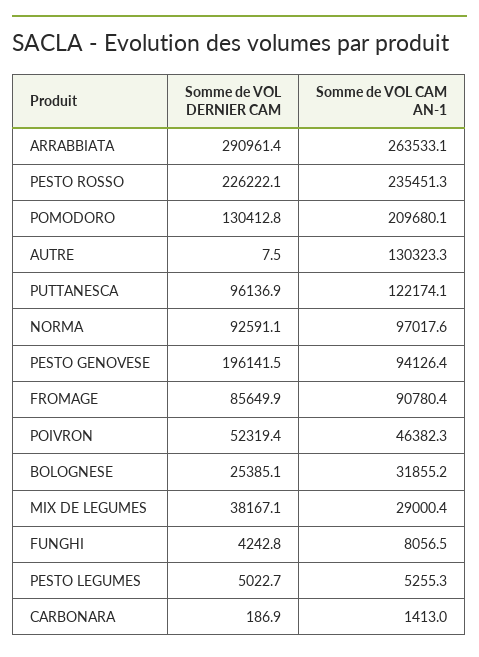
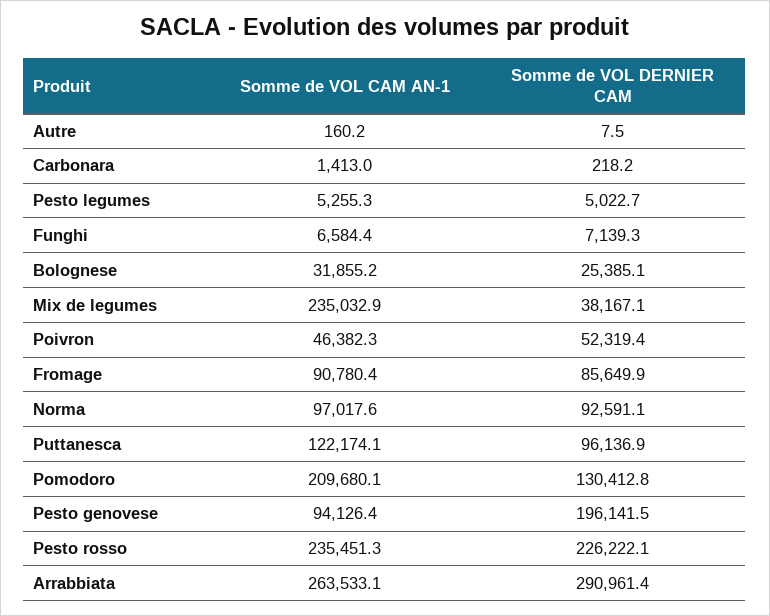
  {
    "Somme de VOL DERNIER CAM": {
      "ARRABBIATA": 290961.4,
      "PESTO ROSSO": 226222.1,
      "POMODORO": 130412.8,
      "AUTRE": 7.5,
      "PUTTANESCA": 96136.9,
      "NORMA": 92591.1,
      "PESTO GENOVESE": 196141.5,
      "FROMAGE": 85649.9,
      "POIVRON": 52319.4,
      "BOLOGNESE": 25385.1,
      "MIX DE LEGUMES": 38167.1,
-     "FUNGHI": 4242.8,
+     "FUNGHI": 7139.3,
      "PESTO LEGUMES": 5022.7,
-     "CARBONARA": 186.9
+     "CARBONARA": 218.2
    },
    "Somme de VOL CAM AN-1": {
      "ARRABBIATA": 263533.1,
      "PESTO ROSSO": 235451.3,
      "POMODORO": 209680.1,
-     "AUTRE": 130323.3,
+     "AUTRE": 160.2,
      "PUTTANESCA": 122174.1,
      "NORMA": 97017.6,
      "PESTO GENOVESE": 94126.4,
      "FROMAGE": 90780.4,
      "POIVRON": 46382.3,
      "BOLOGNESE": 31855.2,
-     "MIX DE LEGUMES": 29000.4,
+     "MIX DE LEGUMES": 235032.9,
-     "FUNGHI": 8056.5,
+     "FUNGHI": 6584.4,
      "PESTO LEGUMES": 5255.3,
      "CARBONARA": 1413
    }
  }

